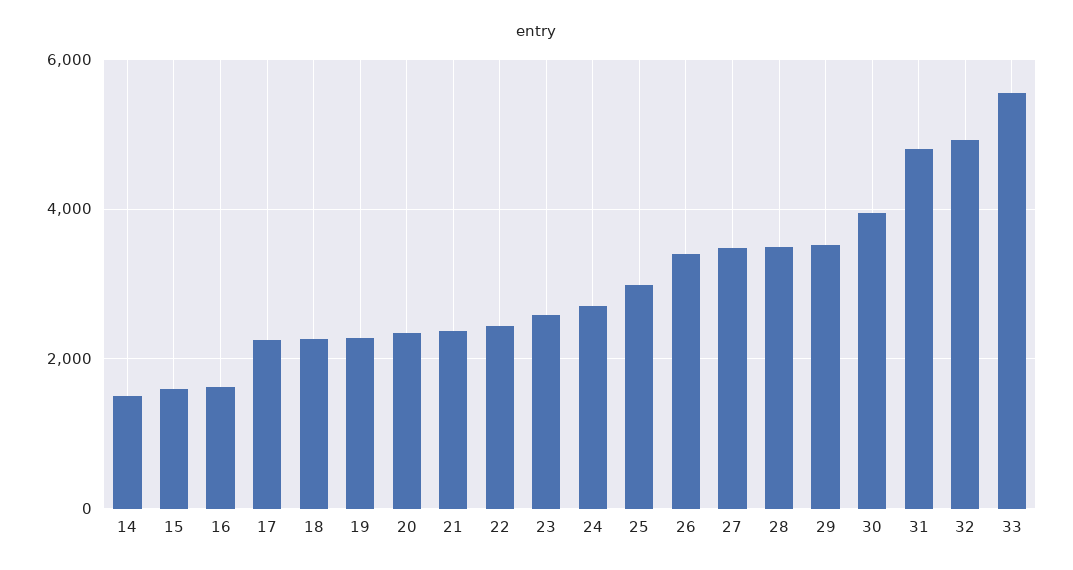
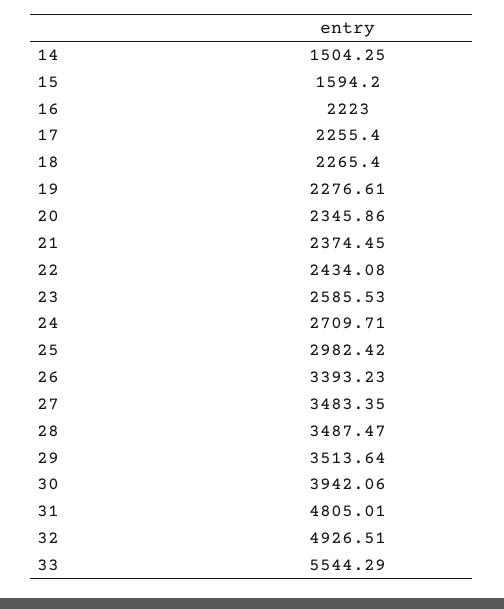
  {
    "14": 1504.25,
    "15": 1594.2,
-   "16": 1600,
+   "16": 2223,
    "17": 2255.4,
    "18": 2265.4,
    "19": 2276.61,
    "20": 2345.86,
    "21": 2374.45,
    "22": 2434.08,
    "23": 2585.53,
    "24": 2709.71,
    "25": 2982.42,
    "26": 3393.23,
    "27": 3483.35,
    "28": 3487.47,
    "29": 3513.64,
    "30": 3942.06,
    "31": 4805.01,
    "32": 4926.51,
    "33": 5544.29
  }

